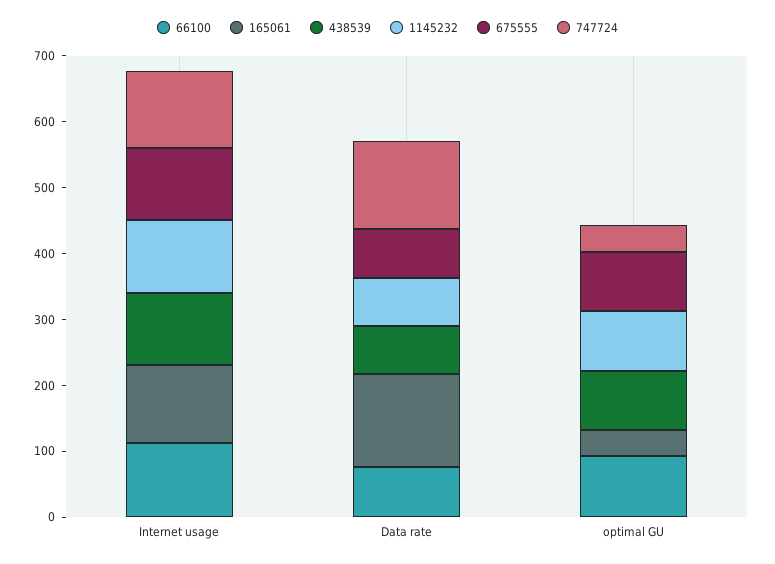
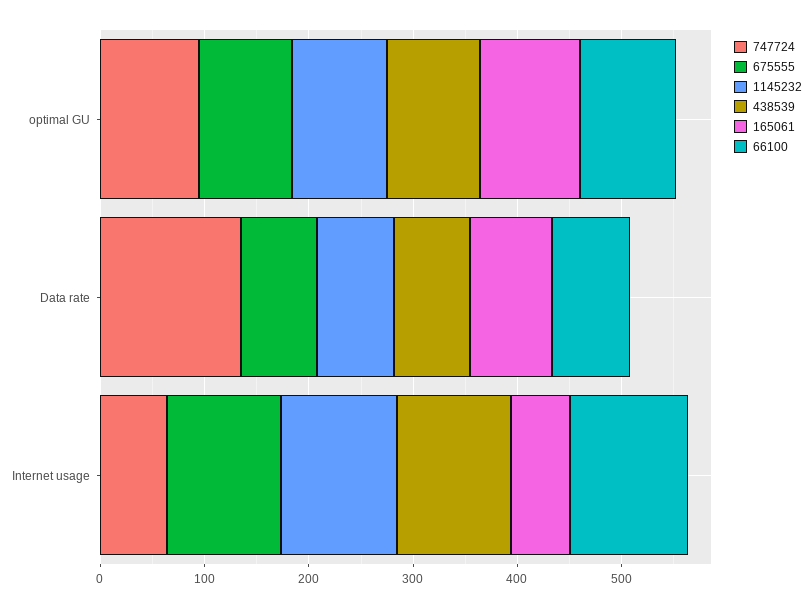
  {
    "66100": {
      "Internet usage": 120,
      "Data rate": 80,
      "optimal GU": 100
    },
    "165061": {
-     "Internet usage": 120,
+     "Internet usage": 60,
-     "Data rate": 140,
+     "Data rate": 80,
-     "optimal GU": 40
+     "optimal GU": 100
    },
    "438539": {
      "Internet usage": 100,
      "Data rate": 80,
      "optimal GU": 80
    },
    "1145232": {
      "Internet usage": 120,
      "Data rate": 80,
      "optimal GU": 100
    },
    "675555": {
      "Internet usage": 100,
      "Data rate": 80,
      "optimal GU": 80
    },
    "747724": {
-     "Internet usage": 120,
+     "Internet usage": 60,
      "Data rate": 140,
-     "optimal GU": 40
+     "optimal GU": 100
    }
  }

